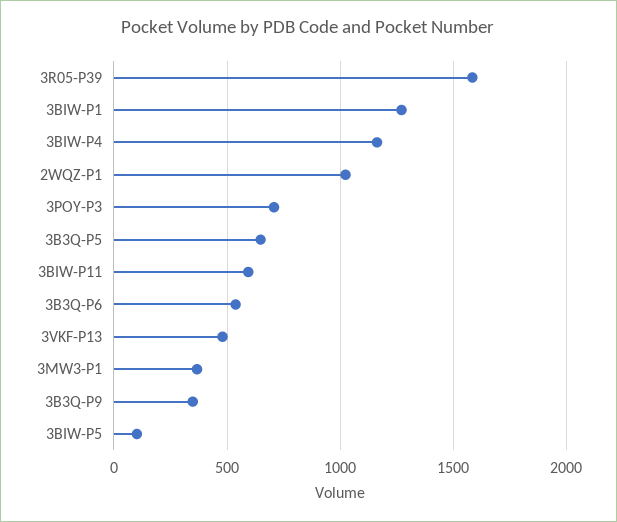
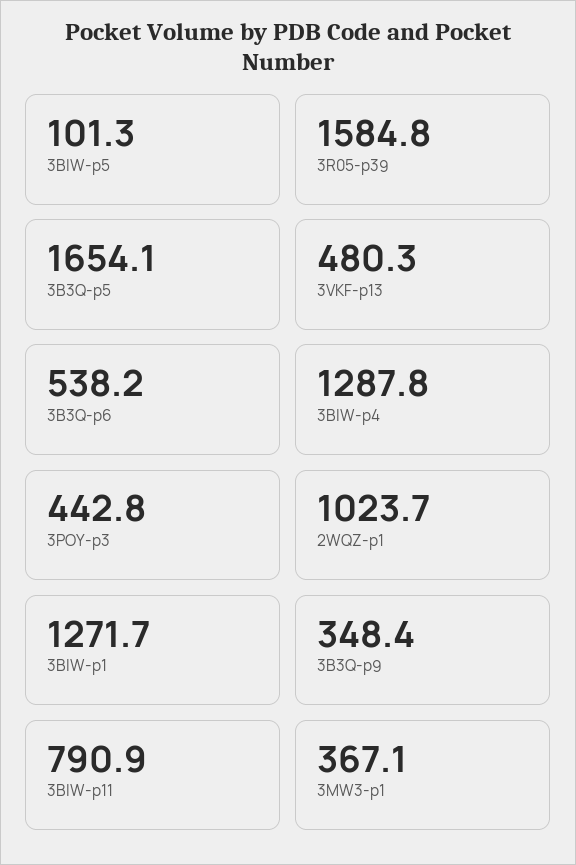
  {
    "3R05-P39": 1584.8,
    "3BIW-P1": 1271.7,
-   "3BIW-P4": 1150,
+   "3BIW-P4": 1287.8,
    "2WQZ-P1": 1023.7,
-   "3POY-P3": 700,
+   "3POY-P3": 442.8,
-   "3B3Q-P5": 650,
+   "3B3Q-P5": 1654.1,
-   "3BIW-P11": 600,
+   "3BIW-P11": 790.9,
    "3B3Q-P6": 538.2,
    "3VKF-P13": 480.3,
    "3MW3-P1": 367.1,
    "3B3Q-P9": 348.4,
    "3BIW-P5": 101.3
  }

